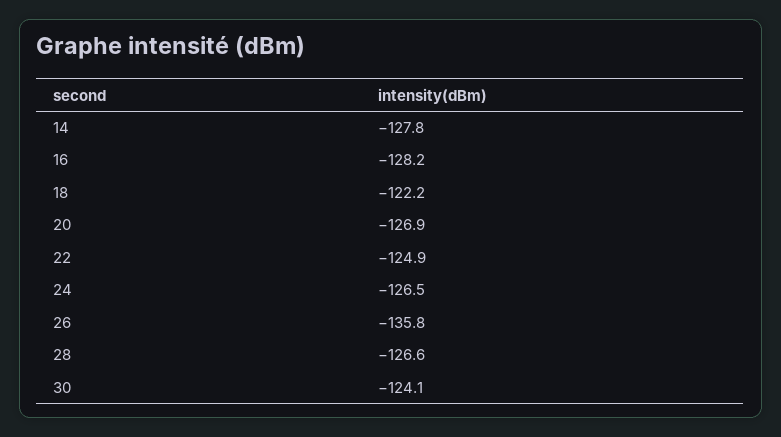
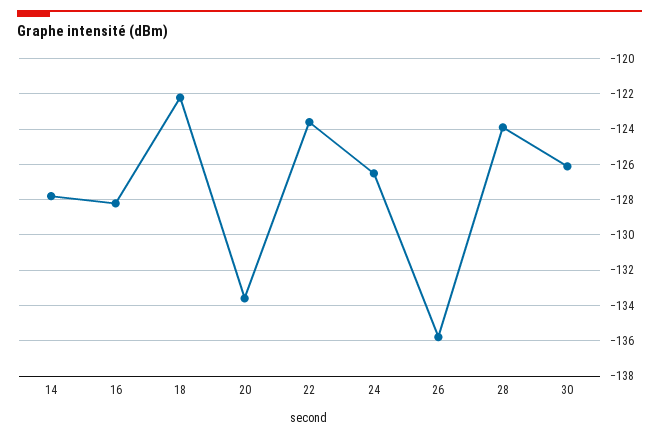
  {
    "14": -127.8,
    "16": -128.2,
    "18": -122.2,
-   "20": -126.9,
+   "20": -133.5,
-   "22": -124.9,
+   "22": -123.5,
    "24": -126.5,
    "26": -135.8,
-   "28": -126.6,
+   "28": -124,
-   "30": -124.1
+   "30": -126
  }

